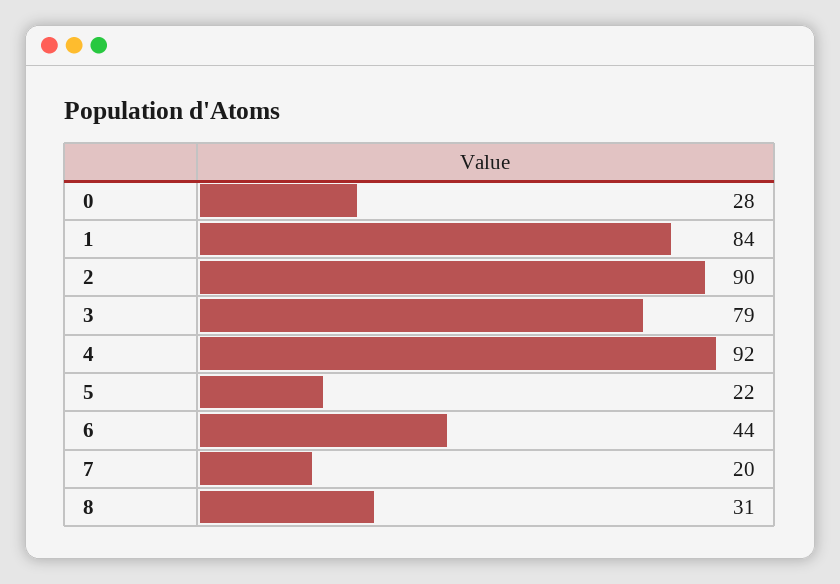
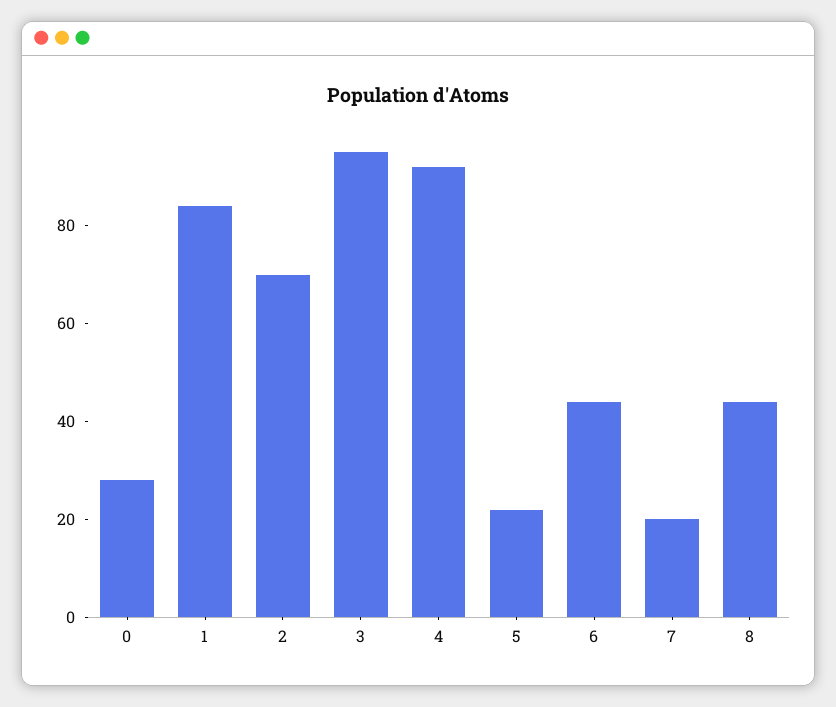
  {
    "0": 28,
    "1": 84,
-   "2": 90,
+   "2": 70,
-   "3": 79,
+   "3": 95,
    "4": 92,
    "5": 22,
    "6": 44,
    "7": 20,
-   "8": 31
+   "8": 45
  }

